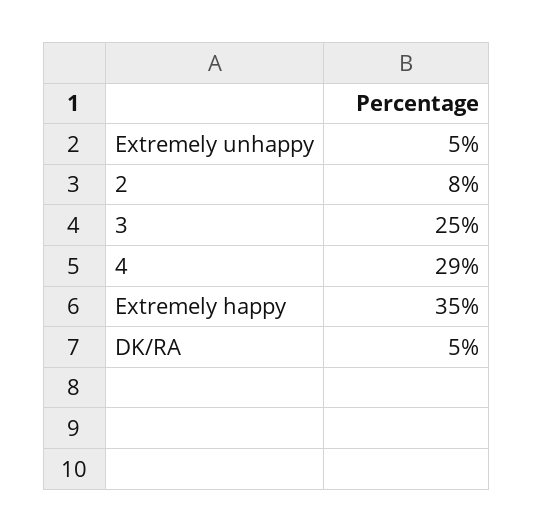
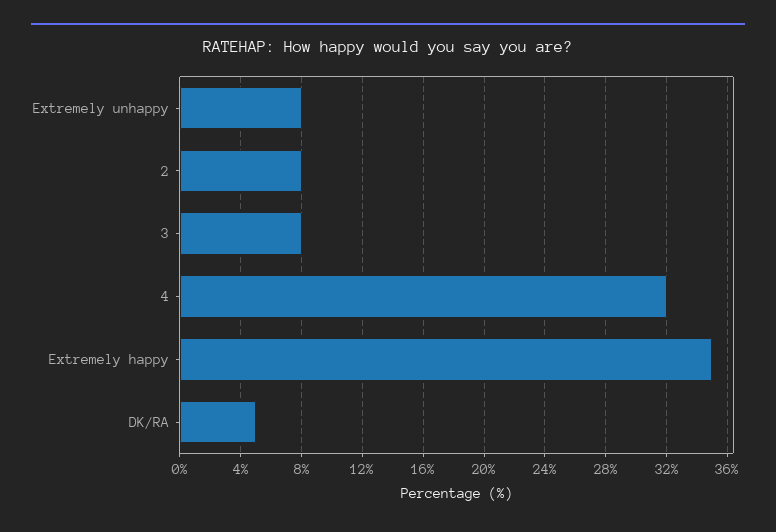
  {
-   "Extremely unhappy": 5,
+   "Extremely unhappy": 8,
    "2": 8,
-   "3": 25,
+   "3": 8,
-   "4": 29,
+   "4": 32,
    "Extremely happy": 35,
    "DK/RA": 5
  }

